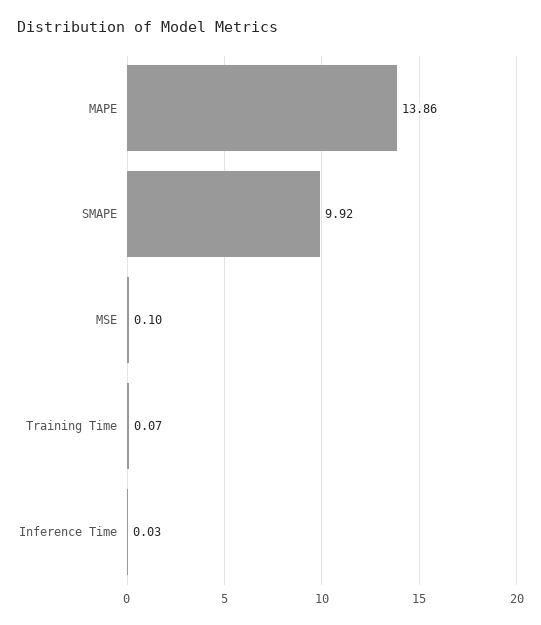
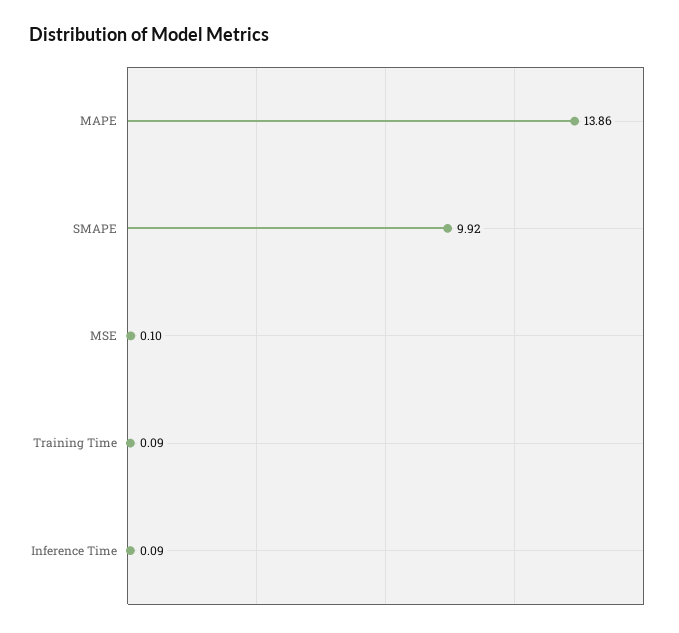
  {
    "MAPE": 13.86,
    "SMAPE": 9.92,
    "MSE": 0.1,
-   "Training Time": 0.07,
+   "Training Time": 0.09,
-   "Inference Time": 0.03
+   "Inference Time": 0.09
  }

